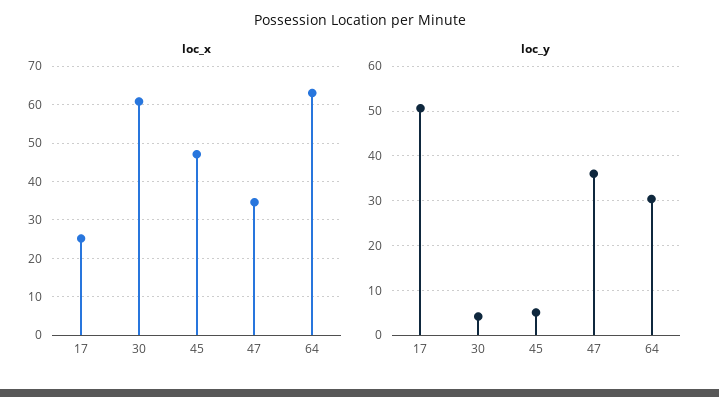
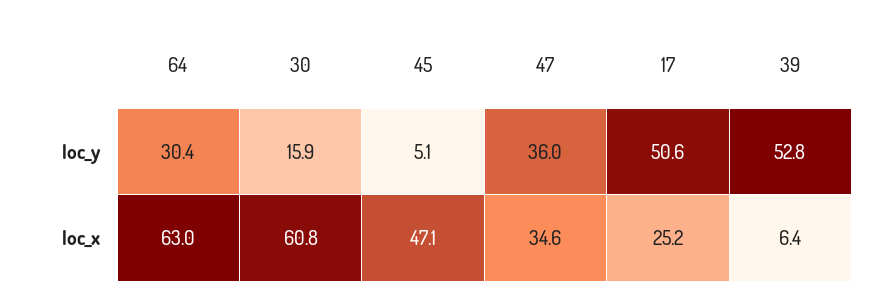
  {
    "loc_x": {
      "17": 25.2,
      "30": 60.8,
      "45": 47.1,
      "47": 34.6,
-     "64": 63
+     "64": 63,
+     "39": 6.4
    },
    "loc_y": {
      "17": 50.6,
-     "30": 4,
+     "30": 15.9,
      "45": 5.1,
      "47": 36,
-     "64": 30.4
+     "64": 30.4,
+     "39": 52.8
    }
  }

